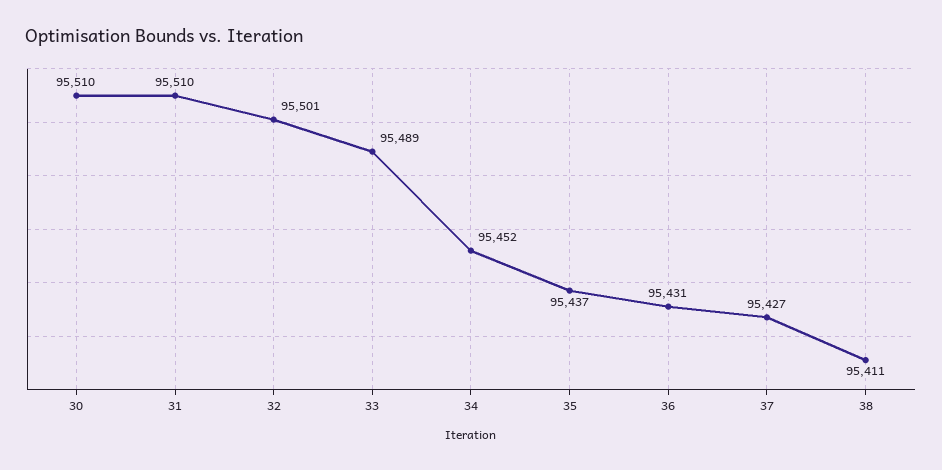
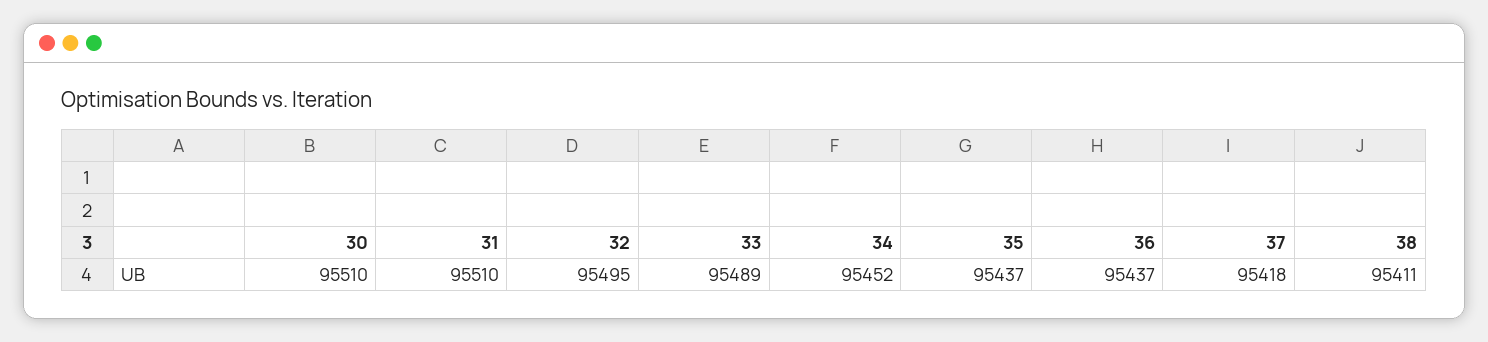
  {
    "30": 95510,
    "31": 95510,
-   "32": 95501,
+   "32": 95495,
    "33": 95489,
    "34": 95452,
    "35": 95437,
-   "36": 95431,
+   "36": 95437,
-   "37": 95427,
+   "37": 95418,
    "38": 95411
  }

